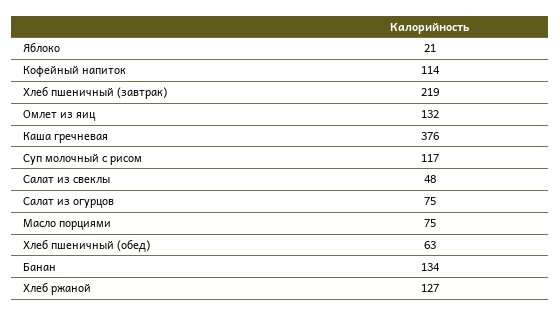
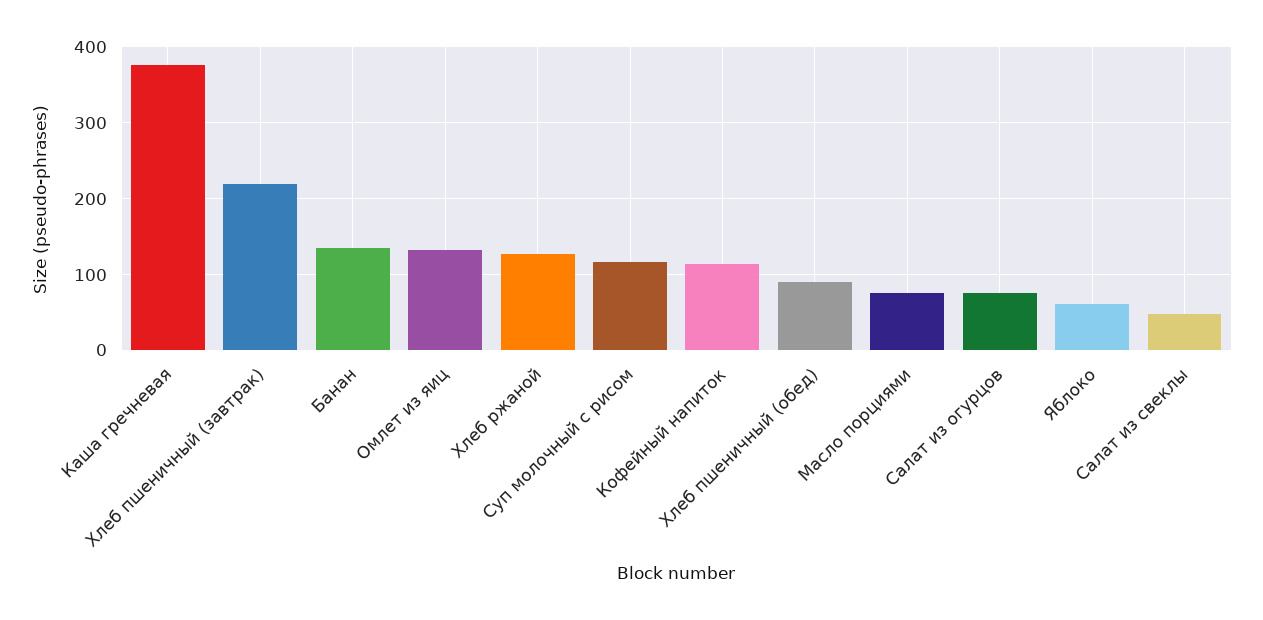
  {
-   "Яблоко": 21,
+   "Яблоко": 60,
    "Кофейный напиток": 114,
    "Хлеб пшеничный (завтрак)": 219,
    "Омлет из яиц": 132,
    "Каша гречневая": 376,
    "Суп молочный с рисом": 117,
    "Салат из свеклы": 48,
    "Салат из огурцов": 75,
    "Масло порциями": 75,
-   "Хлеб пшеничный (обед)": 63,
+   "Хлеб пшеничный (обед)": 90,
    "Банан": 134,
    "Хлеб ржаной": 127
  }

